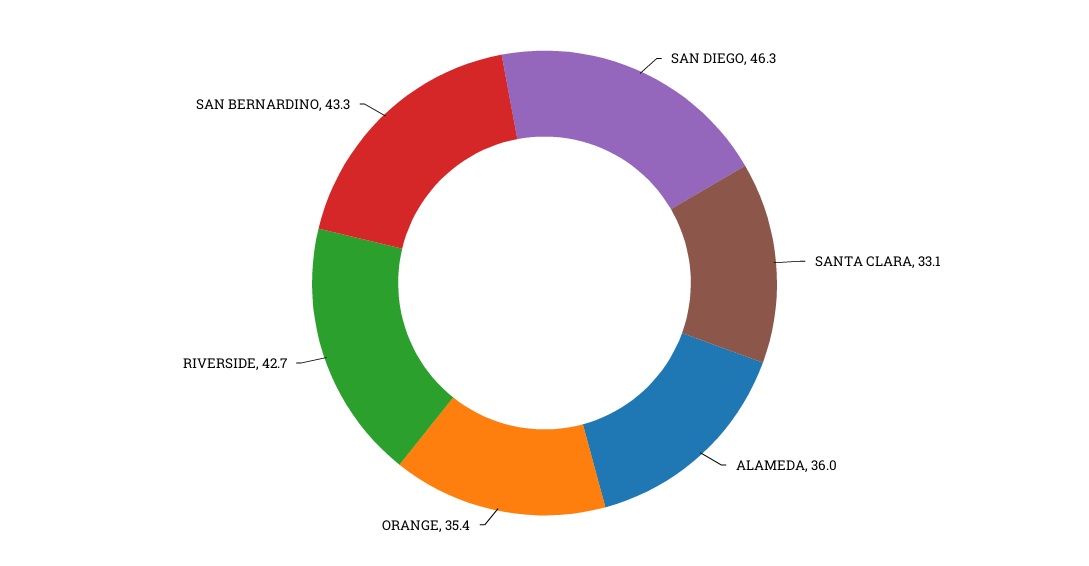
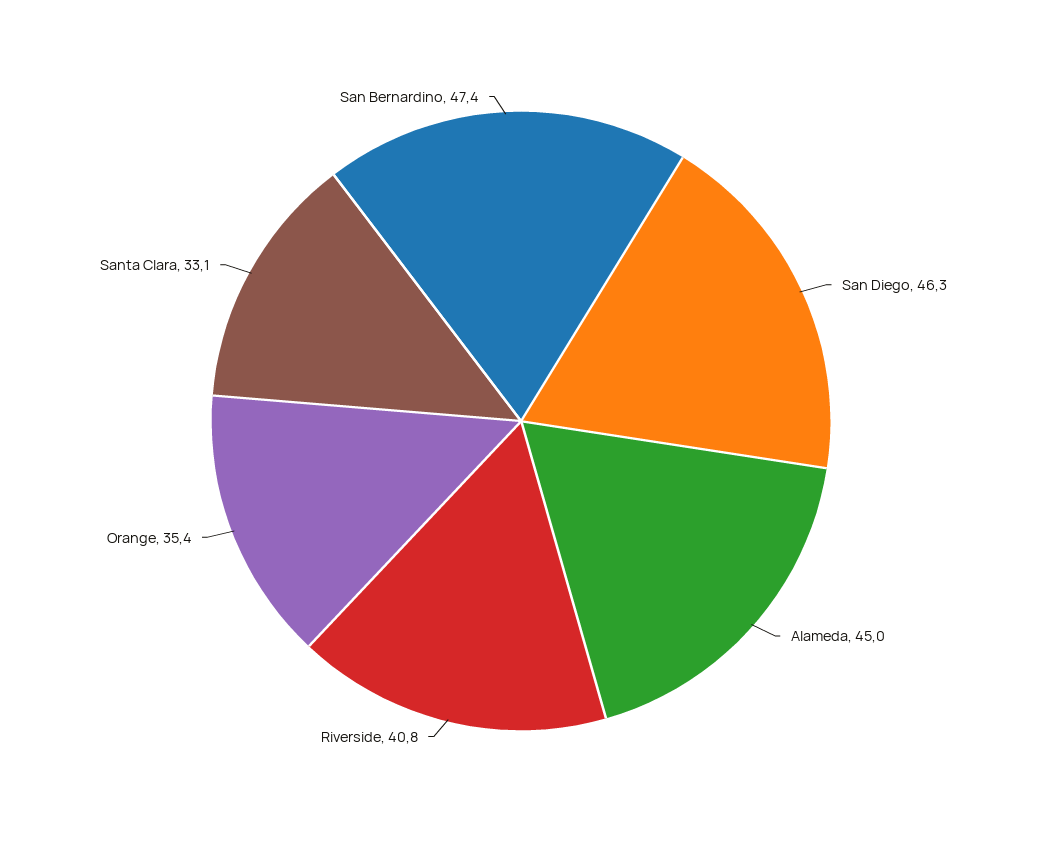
  {
    "SAN DIEGO": 46.3,
    "SANTA CLARA": 33.1,
-   "ALAMEDA": 36,
+   "ALAMEDA": 45,
    "ORANGE": 35.4,
-   "RIVERSIDE": 42.7,
+   "RIVERSIDE": 40.8,
-   "SAN BERNARDINO": 43.3
+   "SAN BERNARDINO": 47.4
  }

